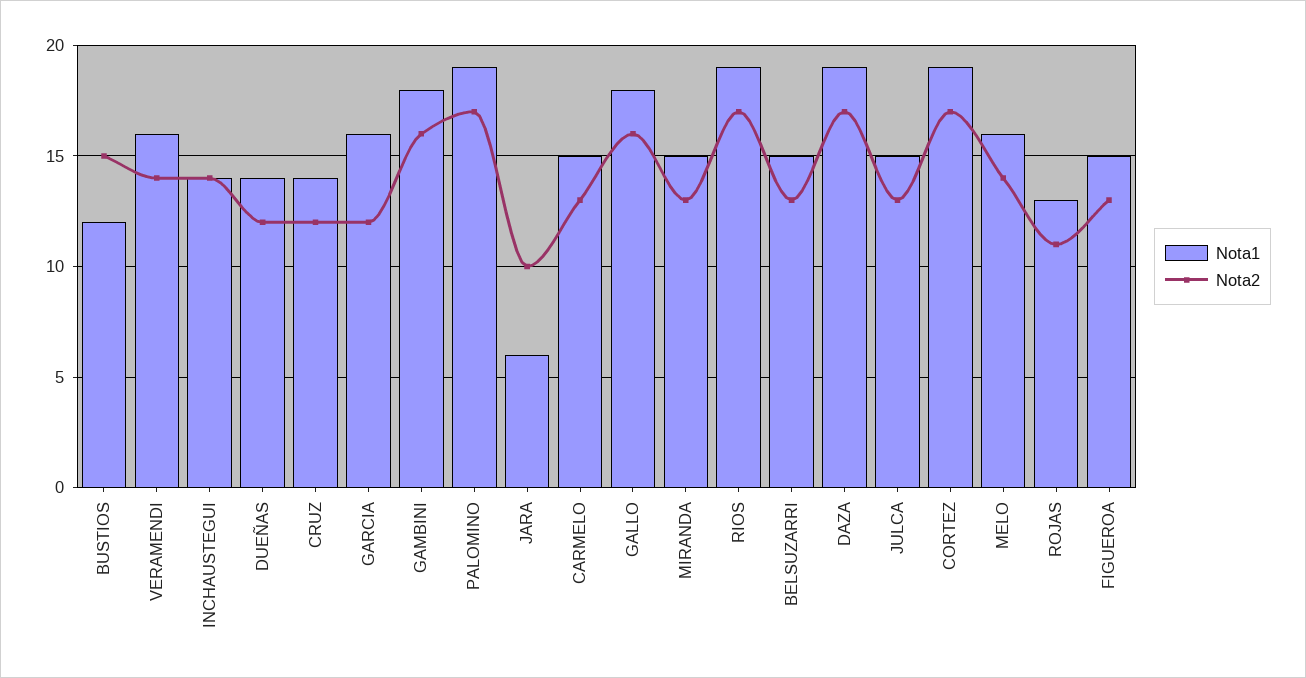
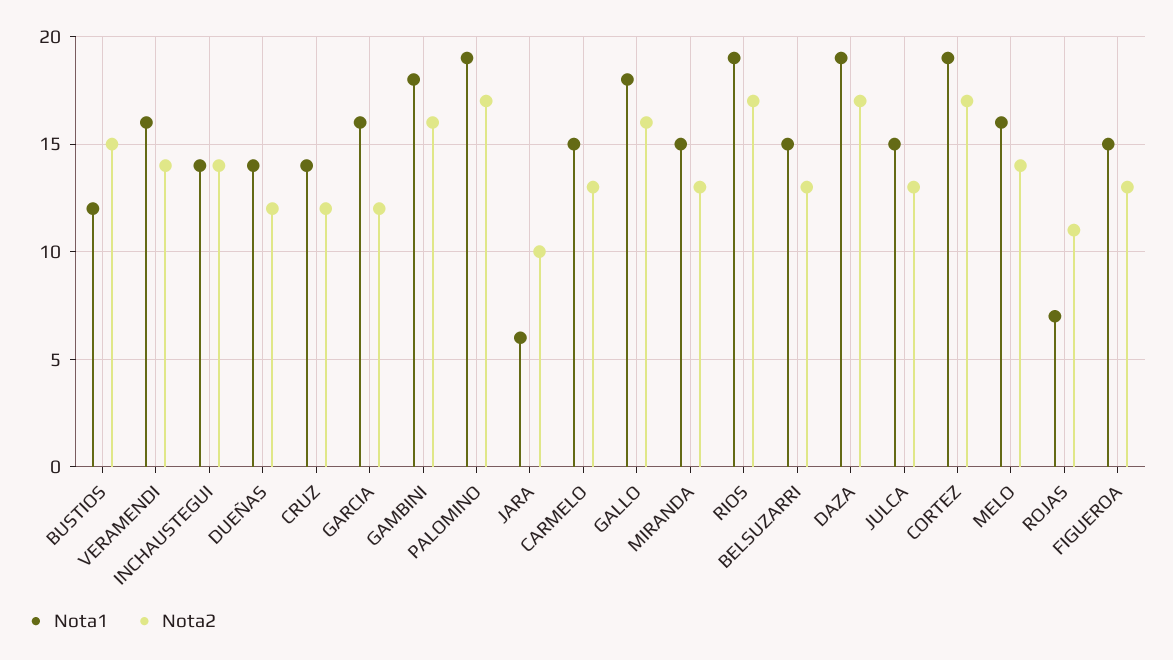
  {
    "Nota1": {
      "BUSTIOS": 12,
      "VERAMENDI": 16,
      "INCHAUSTEGUI": 14,
      "DUEÑAS": 14,
      "CRUZ": 14,
      "GARCIA": 16,
      "GAMBINI": 18,
      "PALOMINO": 19,
      "JARA": 6,
      "CARMELO": 15,
      "GALLO": 18,
      "MIRANDA": 15,
      "RIOS": 19,
      "BELSUZARRI": 15,
      "DAZA": 19,
      "JULCA": 15,
      "CORTEZ": 19,
      "MELO": 16,
-     "ROJAS": 13,
+     "ROJAS": 7,
      "FIGUEROA": 15
    },
    "Nota2": {
      "BUSTIOS": 15,
      "VERAMENDI": 14,
      "INCHAUSTEGUI": 14,
      "DUEÑAS": 12,
      "CRUZ": 12,
      "GARCIA": 12,
      "GAMBINI": 16,
      "PALOMINO": 17,
      "JARA": 10,
      "CARMELO": 13,
      "GALLO": 16,
      "MIRANDA": 13,
      "RIOS": 17,
      "BELSUZARRI": 13,
      "DAZA": 17,
      "JULCA": 13,
      "CORTEZ": 17,
      "MELO": 14,
      "ROJAS": 11,
      "FIGUEROA": 13
    }
  }

